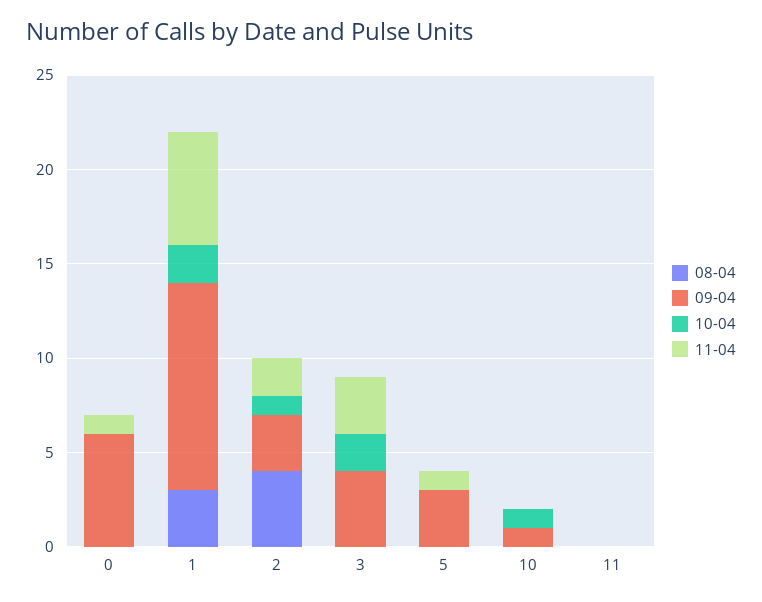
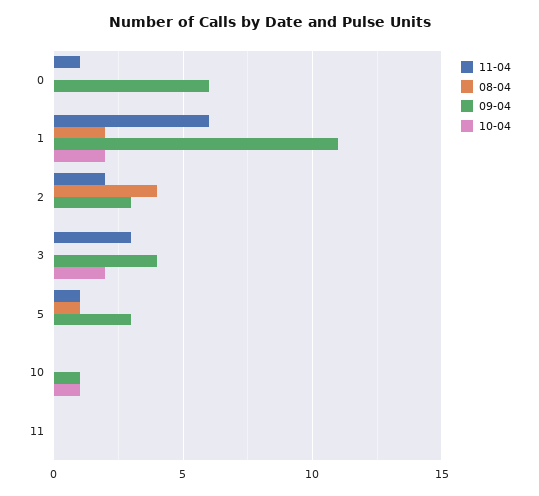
  {
    "08-04": {
      "0": 0,
-     "1": 3,
+     "1": 2,
      "2": 4,
      "3": 0,
-     "5": 0,
+     "5": 1,
      "10": 0,
      "11": 0
    },
    "09-04": {
      "0": 6,
      "1": 11,
      "2": 3,
      "3": 4,
      "5": 3,
      "10": 1,
      "11": 0
    },
    "10-04": {
      "0": 0,
      "1": 2,
-     "2": 1,
+     "2": 0,
      "3": 2,
      "5": 0,
      "10": 1,
      "11": 0
    },
    "11-04": {
      "0": 1,
      "1": 6,
      "2": 2,
      "3": 3,
      "5": 1,
      "10": 0,
      "11": 0
    }
  }

